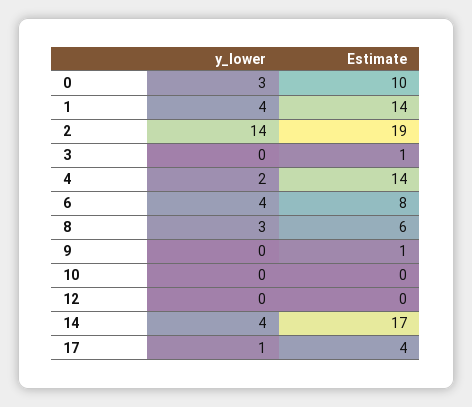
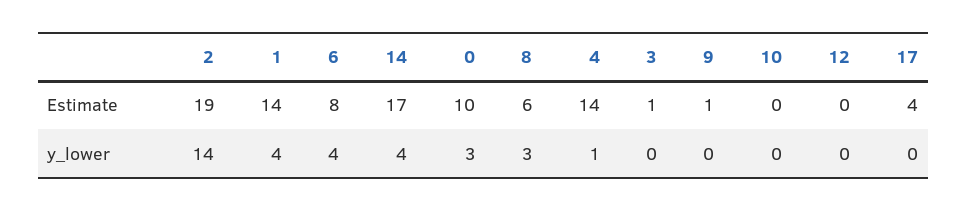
  {
    "y_lower": {
      "0": 3,
      "1": 4,
      "2": 14,
      "3": 0,
-     "4": 2,
+     "4": 1,
      "6": 4,
      "8": 3,
      "9": 0,
      "10": 0,
      "12": 0,
      "14": 4,
-     "17": 1
+     "17": 0
    },
    "Estimate": {
      "0": 10,
      "1": 14,
      "2": 19,
      "3": 1,
      "4": 14,
      "6": 8,
      "8": 6,
      "9": 1,
      "10": 0,
      "12": 0,
      "14": 17,
      "17": 4
    }
  }

